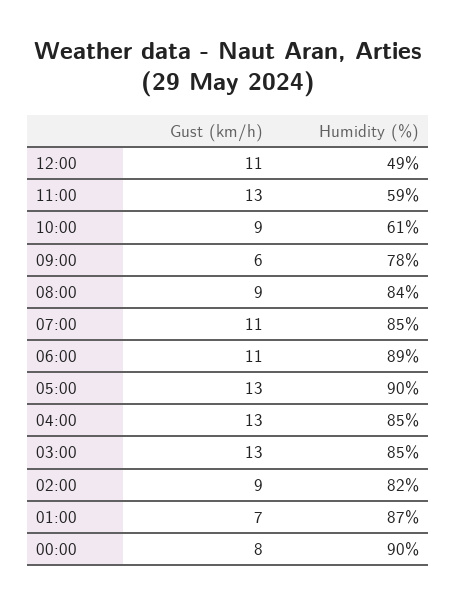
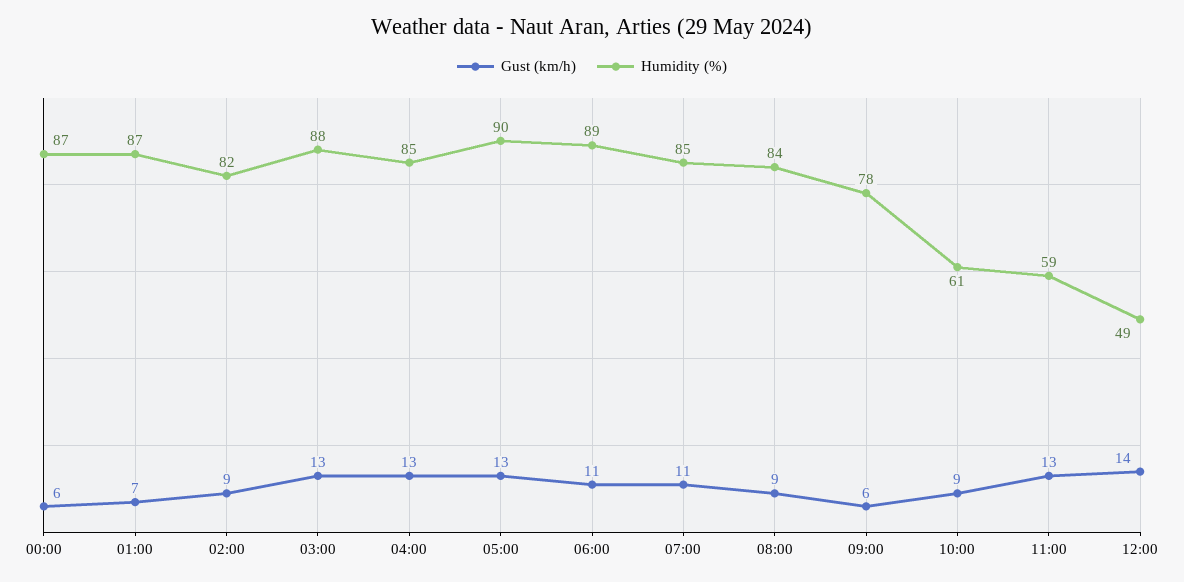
  {
    "Gust (km/h)": {
-     "12:00": 11,
+     "12:00": 14,
      "11:00": 13,
      "10:00": 9,
      "09:00": 6,
      "08:00": 9,
      "07:00": 11,
      "06:00": 11,
      "05:00": 13,
      "04:00": 13,
      "03:00": 13,
      "02:00": 9,
      "01:00": 7,
-     "00:00": 8
+     "00:00": 6
    },
    "Humidity (%)": {
      "12:00": 49,
      "11:00": 59,
      "10:00": 61,
      "09:00": 78,
      "08:00": 84,
      "07:00": 85,
      "06:00": 89,
      "05:00": 90,
      "04:00": 85,
-     "03:00": 85,
+     "03:00": 88,
      "02:00": 82,
      "01:00": 87,
-     "00:00": 90
+     "00:00": 87
    }
  }

